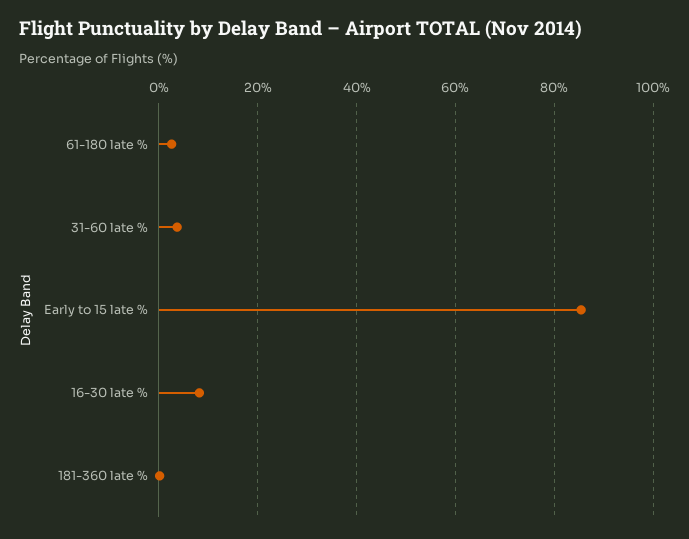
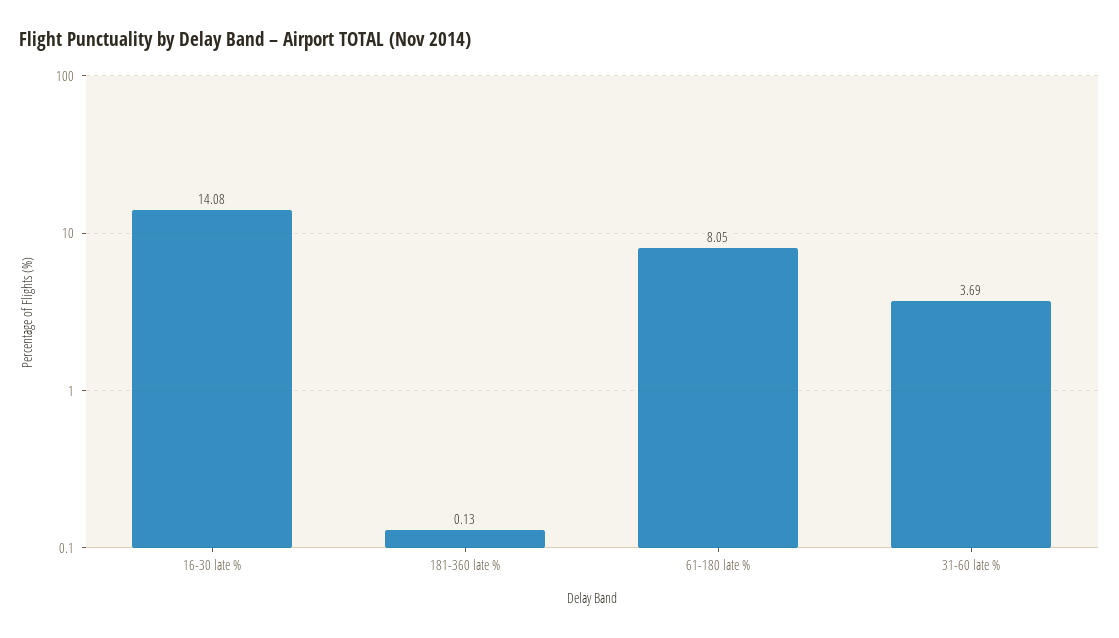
  {
-   "61-180 late %": 2,
+   "61-180 late %": 8.05,
    "31-60 late %": 3.69,
-   "Early to 15 late %": 86,
-   "16-30 late %": 8,
+   "16-30 late %": 14.08,
    "181-360 late %": 0.13
  }

